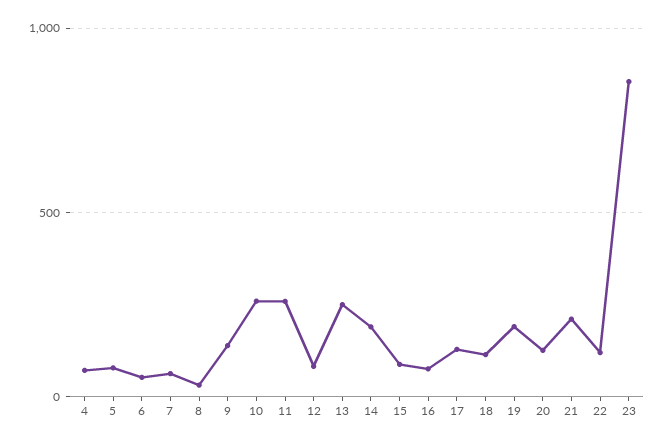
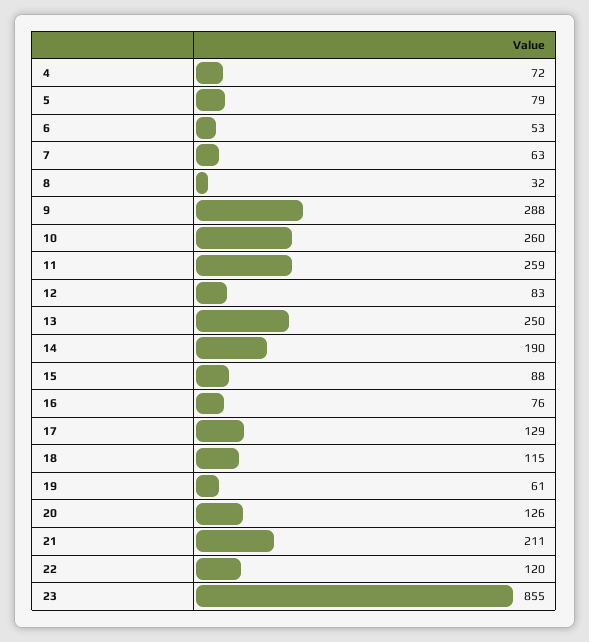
  {
    "4": 72,
    "5": 79,
    "6": 53,
    "7": 63,
    "8": 32,
-   "9": 150,
+   "9": 288,
    "10": 260,
    "11": 259,
    "12": 83,
    "13": 250,
    "14": 190,
    "15": 88,
    "16": 76,
    "17": 129,
    "18": 115,
-   "19": 200,
+   "19": 61,
    "20": 126,
    "21": 211,
    "22": 120,
    "23": 855
  }

